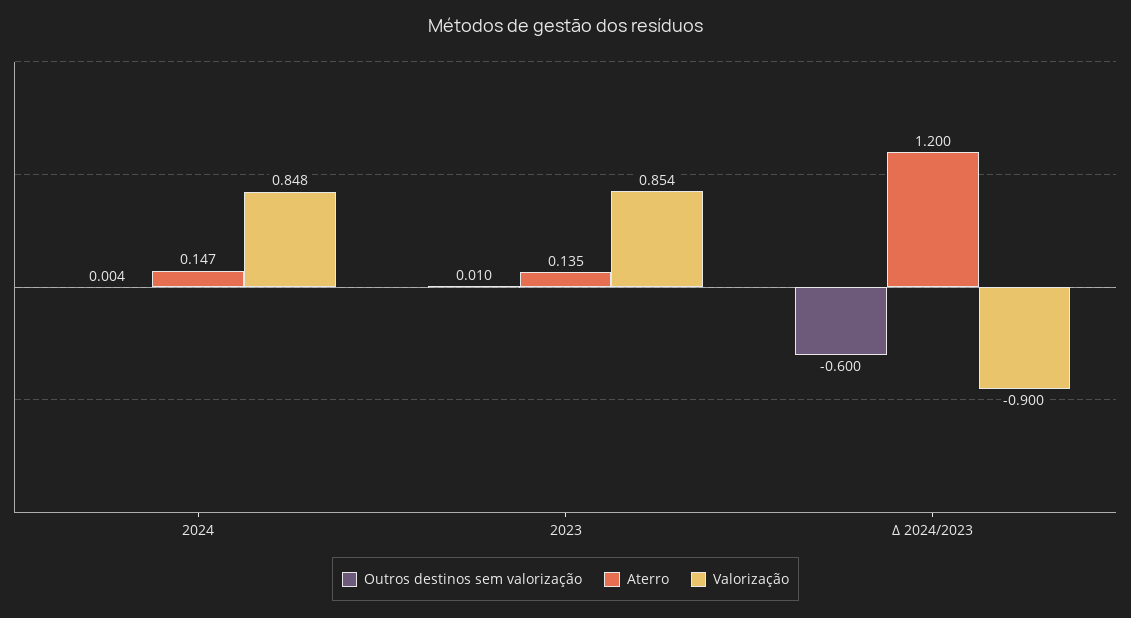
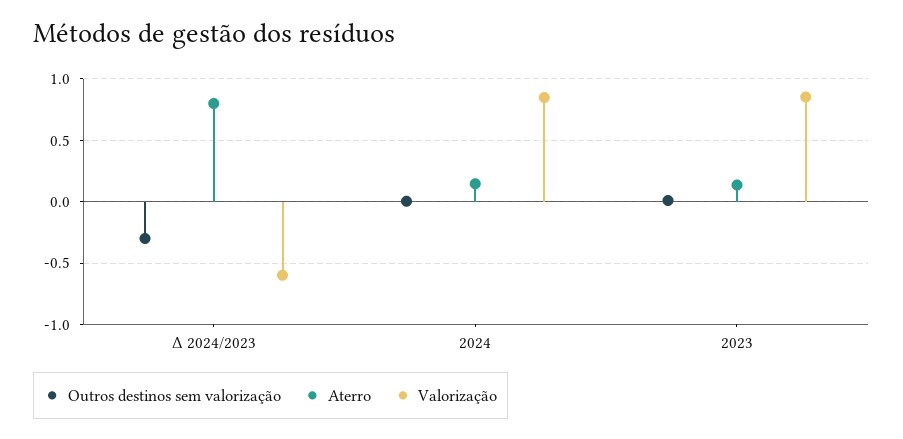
  {
    "Outros destinos sem valorização": {
      "2024": 0.004,
      "2023": 0.01,
-     "Δ 2024/2023": -0.6
+     "Δ 2024/2023": -0.3
    },
    "Aterro": {
      "2024": 0.147,
      "2023": 0.135,
-     "Δ 2024/2023": 1.2
+     "Δ 2024/2023": 0.8
    },
    "Valorização": {
      "2024": 0.848,
      "2023": 0.854,
-     "Δ 2024/2023": -0.9
+     "Δ 2024/2023": -0.6
    }
  }

